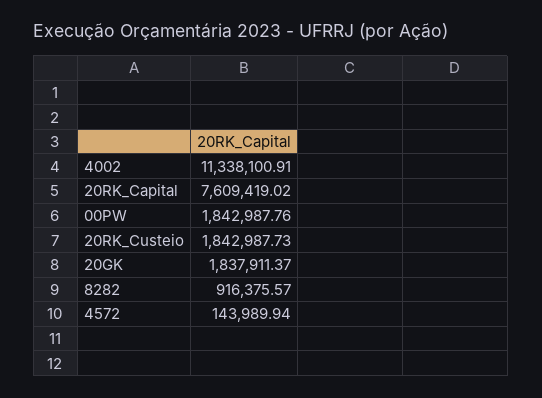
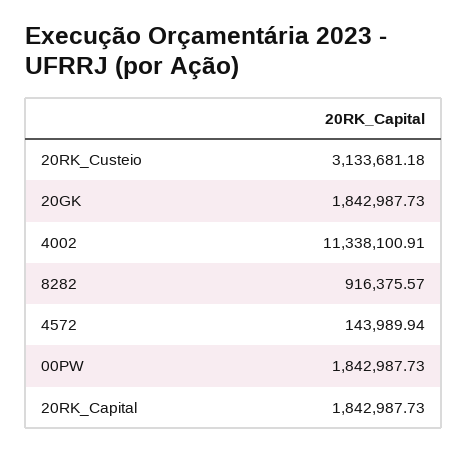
  {
    "4002": 11338100.91,
-   "20RK_Capital": 7609419.02,
+   "20RK_Capital": 1842987.73,
-   "00PW": 1842987.76,
+   "00PW": 1842987.73,
-   "20RK_Custeio": 1842987.73,
+   "20RK_Custeio": 3133681.18,
-   "20GK": 1837911.37,
+   "20GK": 1842987.73,
    "8282": 916375.57,
    "4572": 143989.94
  }

